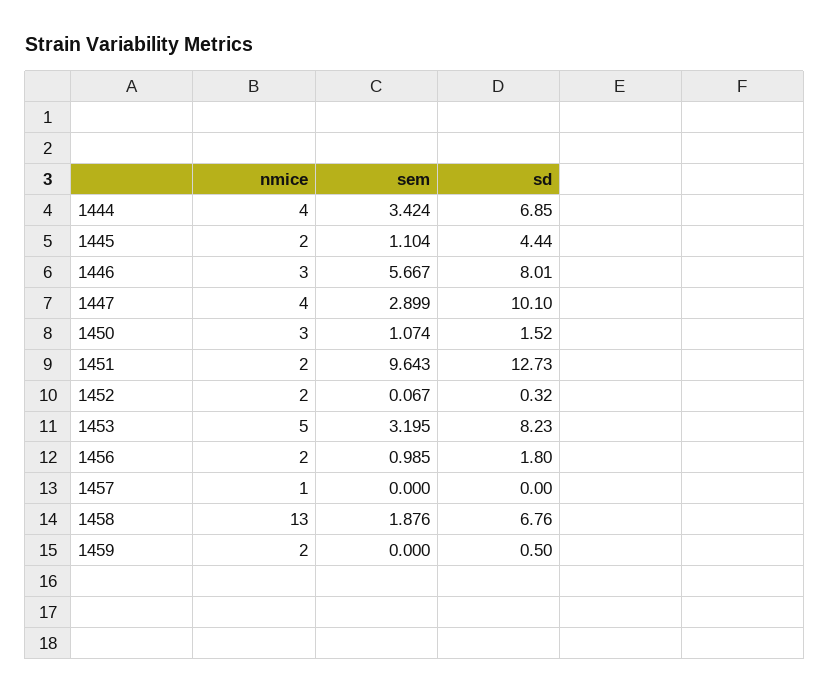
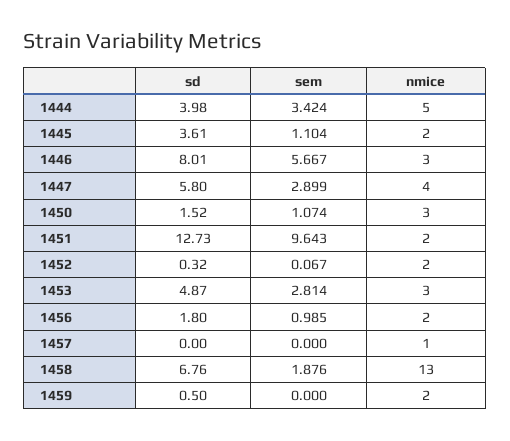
  {
    "nmice": {
-     "1444": 4,
+     "1444": 5,
      "1445": 2,
      "1446": 3,
      "1447": 4,
      "1450": 3,
      "1451": 2,
      "1452": 2,
-     "1453": 5,
+     "1453": 3,
      "1456": 2,
      "1457": 1,
      "1458": 13,
      "1459": 2
    },
    "sem": {
      "1444": 3.424,
      "1445": 1.104,
      "1446": 5.667,
      "1447": 2.899,
      "1450": 1.074,
      "1451": 9.643,
      "1452": 0.067,
-     "1453": 3.195,
+     "1453": 2.814,
      "1456": 0.985,
      "1457": 0,
      "1458": 1.876,
      "1459": 0
    },
    "sd": {
-     "1444": 6.85,
+     "1444": 3.98,
-     "1445": 4.44,
+     "1445": 3.61,
      "1446": 8.01,
-     "1447": 10.1,
+     "1447": 5.8,
      "1450": 1.52,
      "1451": 12.73,
      "1452": 0.32,
-     "1453": 8.23,
+     "1453": 4.87,
      "1456": 1.8,
      "1457": 0,
      "1458": 6.76,
      "1459": 0.5
    }
  }

